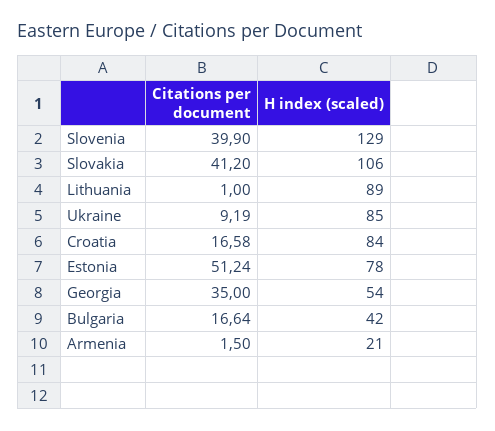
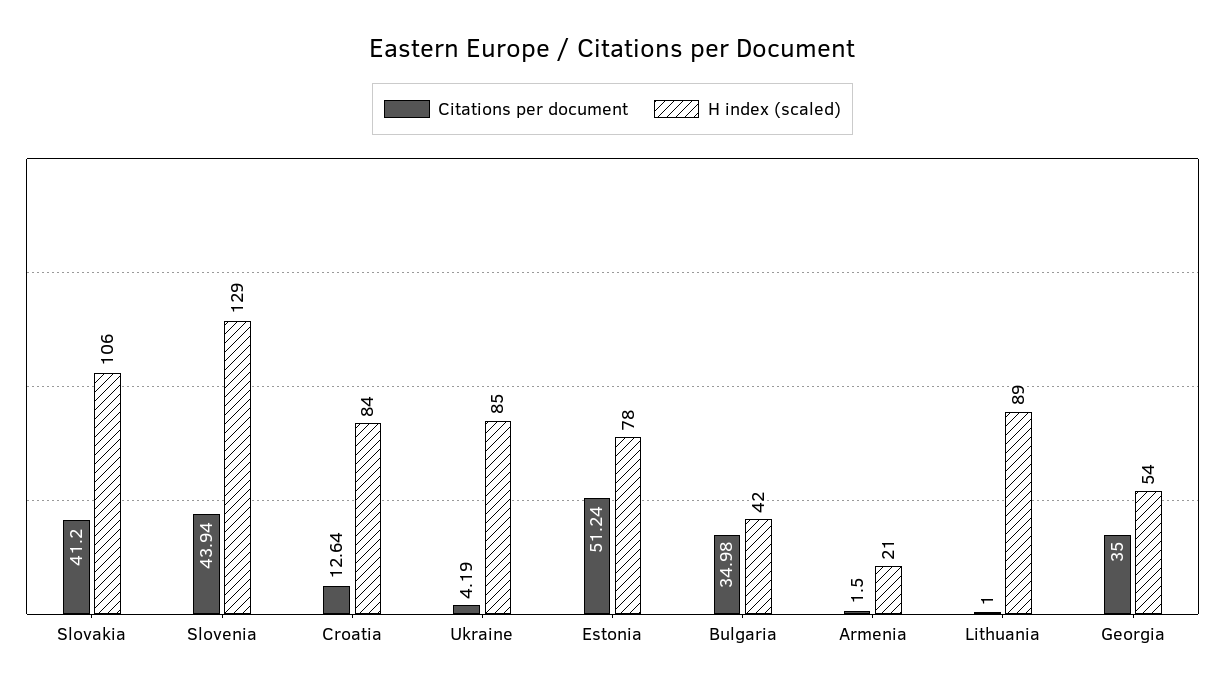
  {
    "Citations per document": {
-     "Slovenia": 39.9,
+     "Slovenia": 43.94,
      "Slovakia": 41.2,
      "Lithuania": 1,
-     "Ukraine": 9.19,
+     "Ukraine": 4.19,
-     "Croatia": 16.58,
+     "Croatia": 12.64,
      "Estonia": 51.24,
      "Georgia": 35,
-     "Bulgaria": 16.64,
+     "Bulgaria": 34.98,
      "Armenia": 1.5
    },
    "H index (scaled)": {
      "Slovenia": 129,
      "Slovakia": 106,
      "Lithuania": 89,
      "Ukraine": 85,
      "Croatia": 84,
      "Estonia": 78,
      "Georgia": 54,
      "Bulgaria": 42,
      "Armenia": 21
    }
  }

